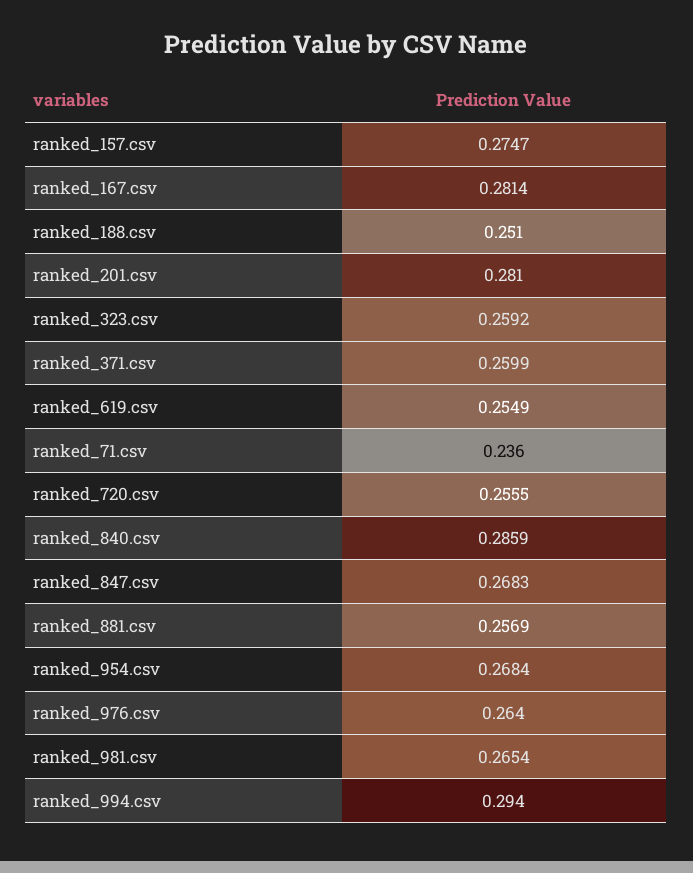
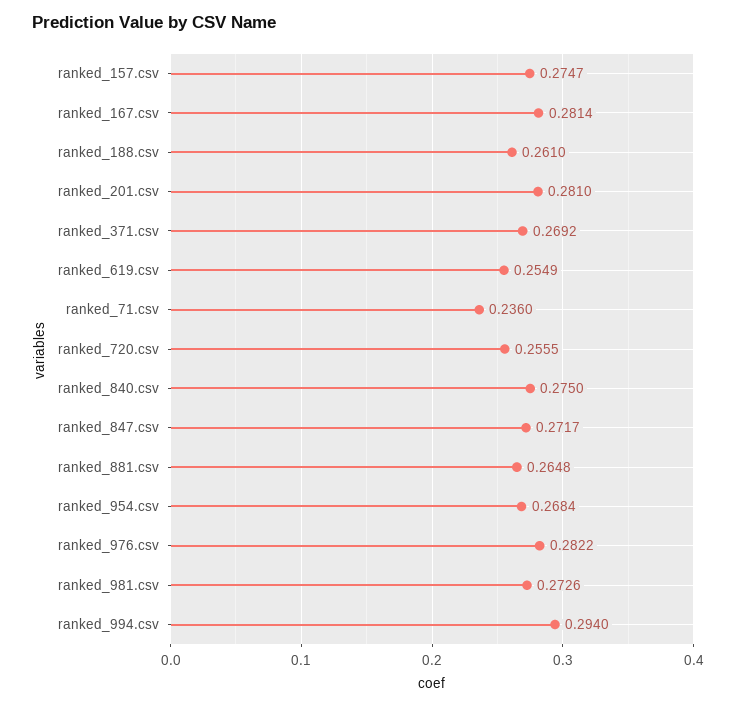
  {
    "ranked_157.csv": 0.2747,
    "ranked_167.csv": 0.2814,
-   "ranked_188.csv": 0.251,
+   "ranked_188.csv": 0.261,
    "ranked_201.csv": 0.281,
-   "ranked_323.csv": 0.2592,
-   "ranked_371.csv": 0.2599,
+   "ranked_371.csv": 0.2692,
    "ranked_619.csv": 0.2549,
    "ranked_71.csv": 0.236,
    "ranked_720.csv": 0.2555,
-   "ranked_840.csv": 0.2859,
+   "ranked_840.csv": 0.275,
-   "ranked_847.csv": 0.2683,
+   "ranked_847.csv": 0.2717,
-   "ranked_881.csv": 0.2569,
+   "ranked_881.csv": 0.2648,
    "ranked_954.csv": 0.2684,
-   "ranked_976.csv": 0.264,
+   "ranked_976.csv": 0.2822,
-   "ranked_981.csv": 0.2654,
+   "ranked_981.csv": 0.2726,
    "ranked_994.csv": 0.294
  }

